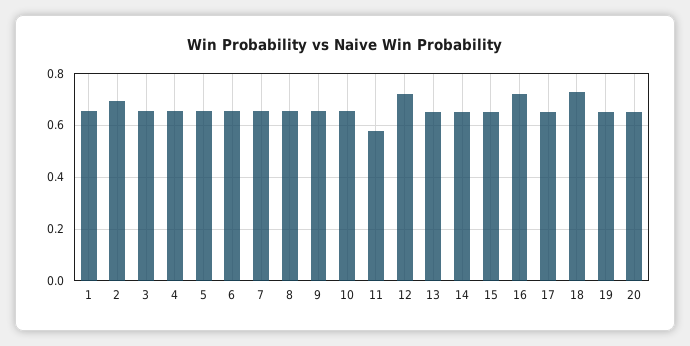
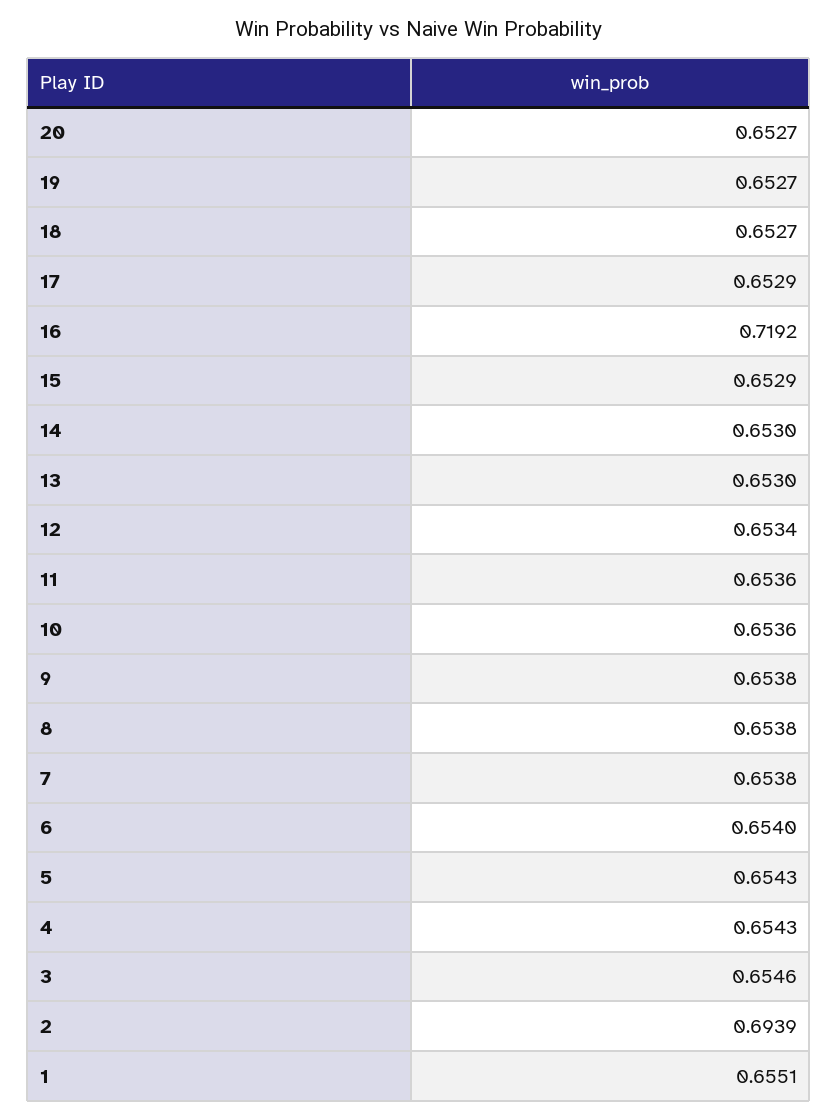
  {
    "1": 0.6551,
    "2": 0.6939,
    "3": 0.6546,
    "4": 0.6543,
    "5": 0.6543,
    "6": 0.654,
    "7": 0.6538,
    "8": 0.6538,
    "9": 0.6538,
    "10": 0.6536,
-   "11": 0.575,
+   "11": 0.6536,
-   "12": 0.725,
+   "12": 0.6534,
    "13": 0.653,
    "14": 0.653,
    "15": 0.6529,
    "16": 0.7192,
    "17": 0.6529,
-   "18": 0.725,
+   "18": 0.6527,
    "19": 0.6527,
    "20": 0.6527
  }

